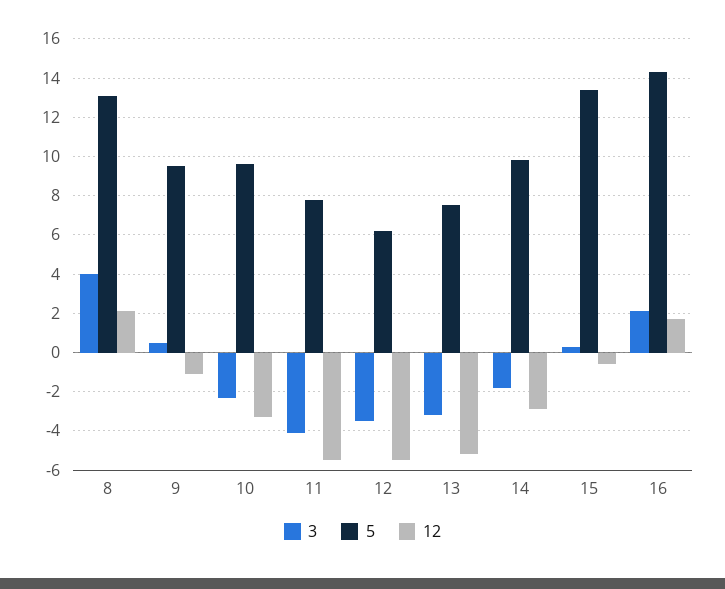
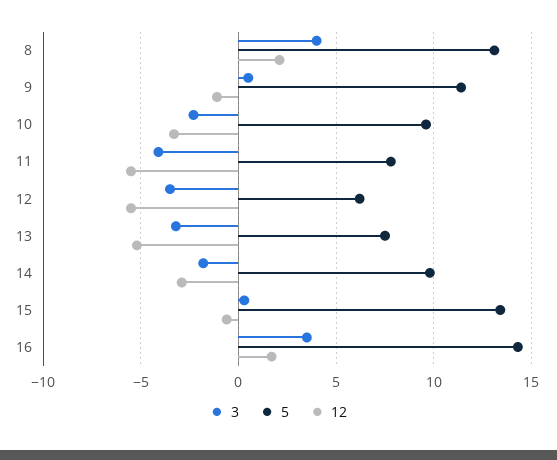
  {
    "3": {
      "8": 4,
      "9": 0.5,
      "10": -2.5,
      "11": -4,
      "12": -3.5,
      "13": -3,
      "14": -2,
      "15": 0.5,
-     "16": 2
+     "16": 3.5
    },
    "5": {
      "8": 13,
-     "9": 9.5,
+     "9": 11.5,
      "10": 9.5,
      "11": 8,
      "12": 6,
      "13": 7.5,
      "14": 10,
      "15": 13.5,
      "16": 14.5
    },
    "12": {
      "8": 2,
      "9": -1,
      "10": -3.5,
      "11": -5.5,
      "12": -5.5,
      "13": -5,
      "14": -3,
      "15": -0.5,
      "16": 1.5
    }
  }

